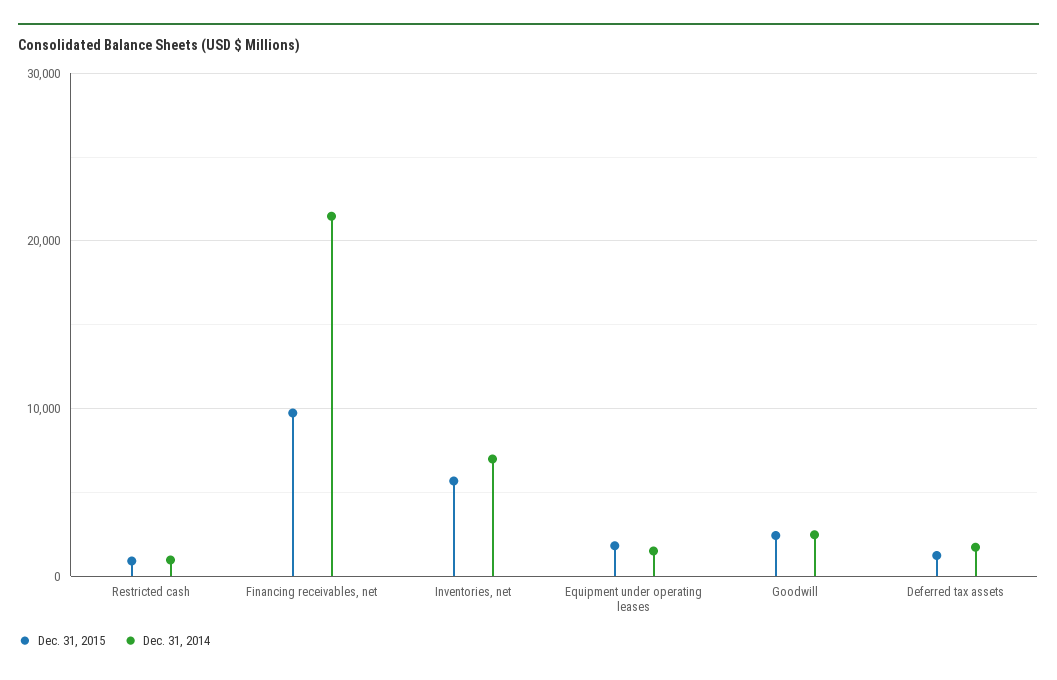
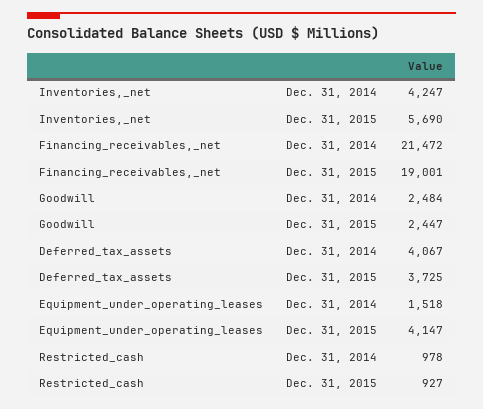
  {
    "Dec. 31, 2015": {
      "Restricted cash": 927,
-     "Financing receivables, net": 10000,
+     "Financing receivables, net": 19001,
      "Inventories, net": 5690,
-     "Equipment under operating leases": 2000,
+     "Equipment under operating leases": 4147,
      "Goodwill": 2447,
-     "Deferred tax assets": 1000
+     "Deferred tax assets": 3725
    },
    "Dec. 31, 2014": {
      "Restricted cash": 978,
      "Financing receivables, net": 21472,
-     "Inventories, net": 7000,
+     "Inventories, net": 4247,
      "Equipment under operating leases": 1518,
      "Goodwill": 2484,
-     "Deferred tax assets": 2000
+     "Deferred tax assets": 4067
    }
  }

